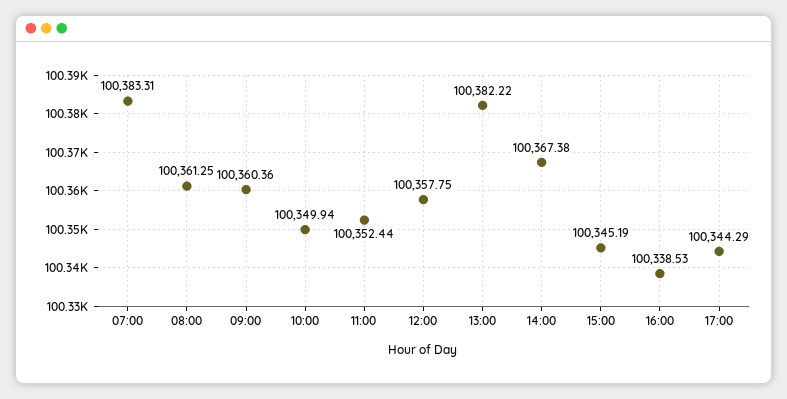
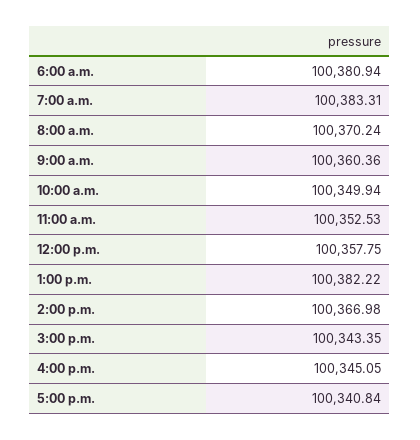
  {
    "07:00": 100383.31,
-   "08:00": 100361.25,
+   "08:00": 100370.24,
    "09:00": 100360.36,
    "10:00": 100349.94,
-   "11:00": 100352.44,
+   "11:00": 100352.53,
    "12:00": 100357.75,
    "13:00": 100382.22,
-   "14:00": 100367.38,
+   "14:00": 100366.98,
-   "15:00": 100345.19,
+   "15:00": 100343.35,
-   "16:00": 100338.53,
+   "16:00": 100345.05,
-   "17:00": 100344.29
+   "17:00": 100340.84,
+   "6:00 a.m.": 100380.94
  }

